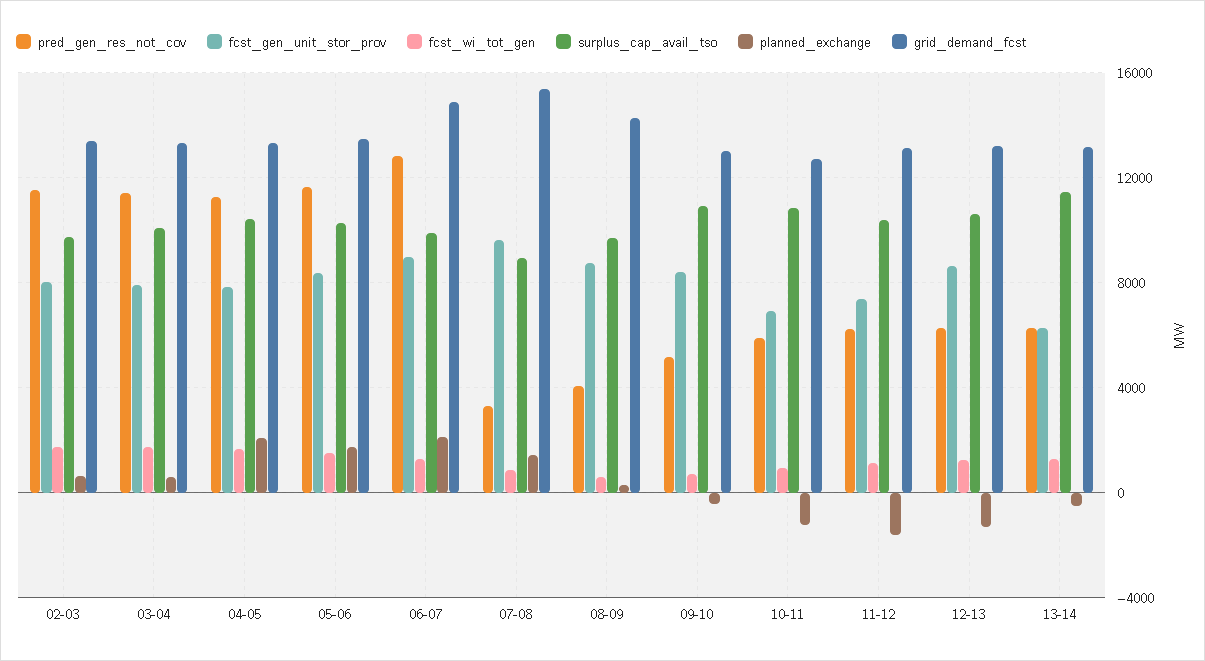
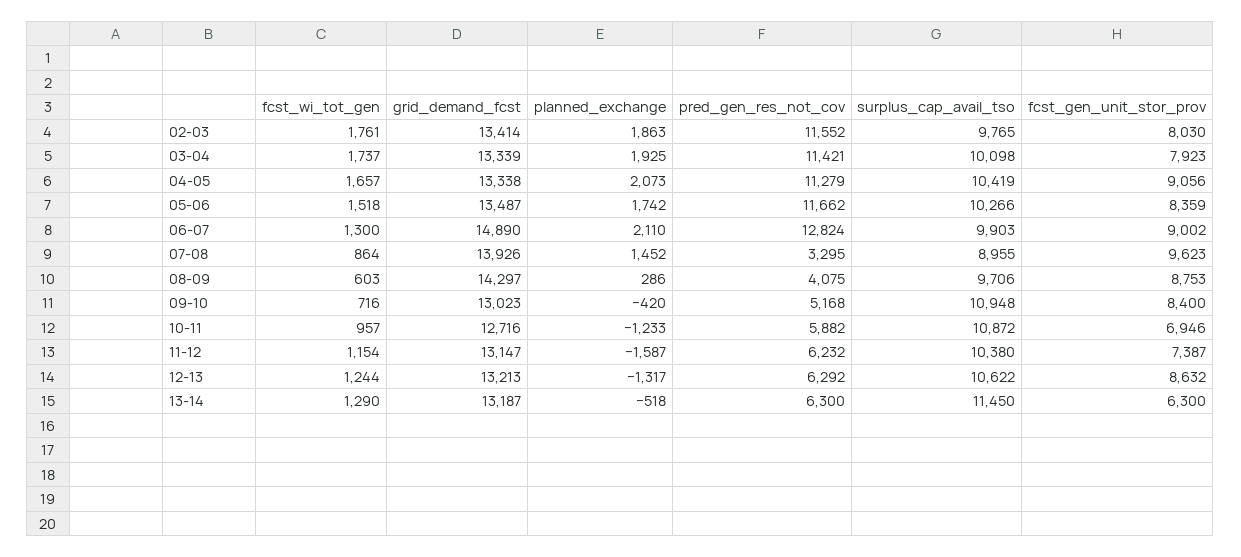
  {
    "pred_gen_res_not_cov": {
      "02-03": 11552,
      "03-04": 11421,
      "04-05": 11279,
      "05-06": 11662,
      "06-07": 12824,
      "07-08": 3295,
      "08-09": 4075,
      "09-10": 5168,
      "10-11": 5882,
      "11-12": 6232,
      "12-13": 6292,
      "13-14": 6300
    },
    "fcst_gen_unit_stor_prov": {
      "02-03": 8030,
      "03-04": 7923,
-     "04-05": 8000,
+     "04-05": 9056,
      "05-06": 8359,
      "06-07": 9002,
      "07-08": 9623,
      "08-09": 8753,
      "09-10": 8400,
      "10-11": 6946,
      "11-12": 7387,
      "12-13": 8632,
      "13-14": 6300
    },
    "fcst_wi_tot_gen": {
      "02-03": 1761,
      "03-04": 1737,
      "04-05": 1657,
      "05-06": 1518,
      "06-07": 1300,
      "07-08": 864,
      "08-09": 603,
      "09-10": 716,
      "10-11": 957,
      "11-12": 1154,
      "12-13": 1244,
      "13-14": 1290
    },
    "surplus_cap_avail_tso": {
      "02-03": 9765,
      "03-04": 10098,
      "04-05": 10419,
      "05-06": 10266,
      "06-07": 9903,
      "07-08": 8955,
      "08-09": 9706,
      "09-10": 10948,
      "10-11": 10872,
      "11-12": 10380,
      "12-13": 10622,
      "13-14": 11450
    },
    "planned_exchange": {
-     "02-03": 500,
+     "02-03": 1863,
-     "03-04": 500,
+     "03-04": 1925,
      "04-05": 2073,
      "05-06": 1742,
      "06-07": 2110,
      "07-08": 1452,
      "08-09": 286,
      "09-10": -420,
      "10-11": -1233,
      "11-12": -1587,
      "12-13": -1317,
      "13-14": -518
    },
    "grid_demand_fcst": {
      "02-03": 13414,
      "03-04": 13339,
      "04-05": 13338,
      "05-06": 13487,
      "06-07": 14890,
-     "07-08": 15500,
+     "07-08": 13926,
      "08-09": 14297,
      "09-10": 13023,
      "10-11": 12716,
      "11-12": 13147,
      "12-13": 13213,
      "13-14": 13187
    }
  }

